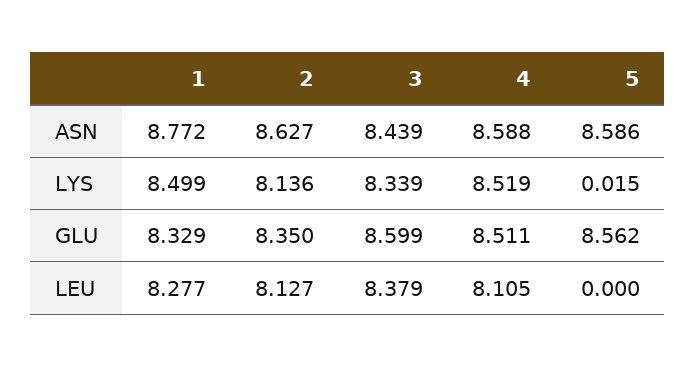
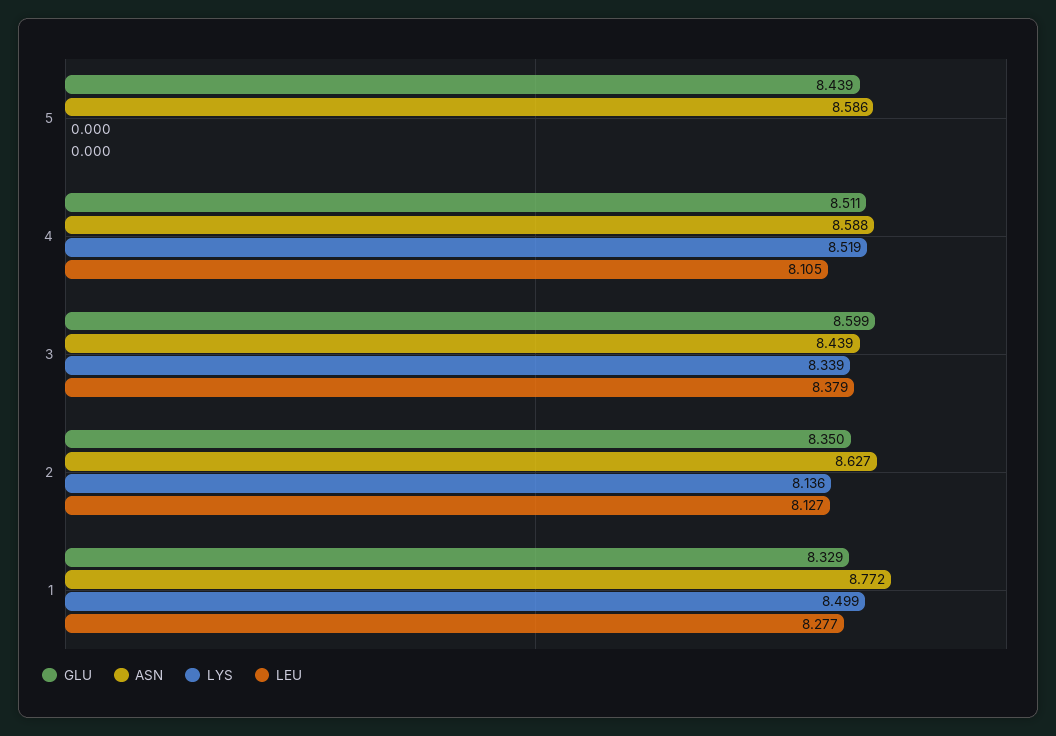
  {
    "ASN": {
      "1": 8.772,
      "2": 8.627,
      "3": 8.439,
      "4": 8.588,
      "5": 8.586
    },
    "LYS": {
      "1": 8.499,
      "2": 8.136,
      "3": 8.339,
      "4": 8.519,
-     "5": 0.015
+     "5": 0
    },
    "GLU": {
      "1": 8.329,
      "2": 8.35,
      "3": 8.599,
      "4": 8.511,
-     "5": 8.562
+     "5": 8.439
    },
    "LEU": {
      "1": 8.277,
      "2": 8.127,
      "3": 8.379,
      "4": 8.105,
      "5": 0
    }
  }

